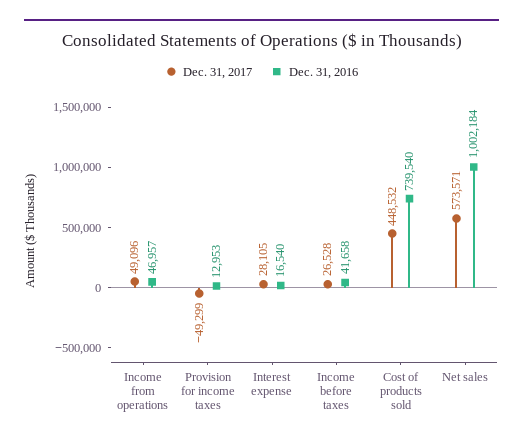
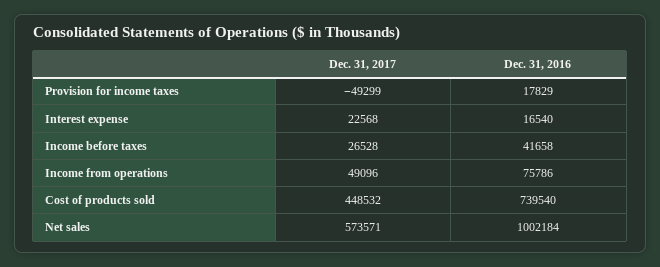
  {
    "Dec. 31, 2017": {
      "Income from operations": 49096,
      "Provision for income taxes": -49299,
-     "Interest expense": 28105,
+     "Interest expense": 22568,
      "Income before taxes": 26528,
      "Cost of products sold": 448532,
      "Net sales": 573571
    },
    "Dec. 31, 2016": {
-     "Income from operations": 46957,
+     "Income from operations": 75786,
-     "Provision for income taxes": 12953,
+     "Provision for income taxes": 17829,
      "Interest expense": 16540,
      "Income before taxes": 41658,
      "Cost of products sold": 739540,
      "Net sales": 1002184
    }
  }

